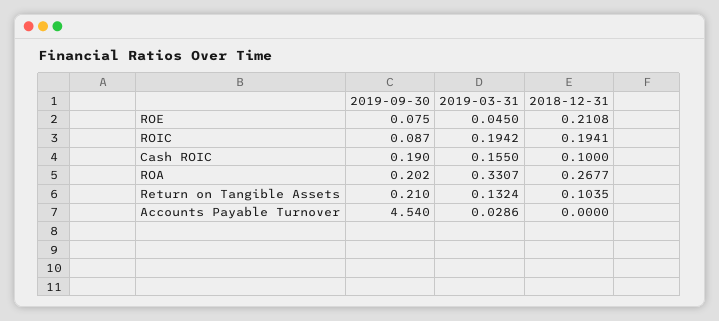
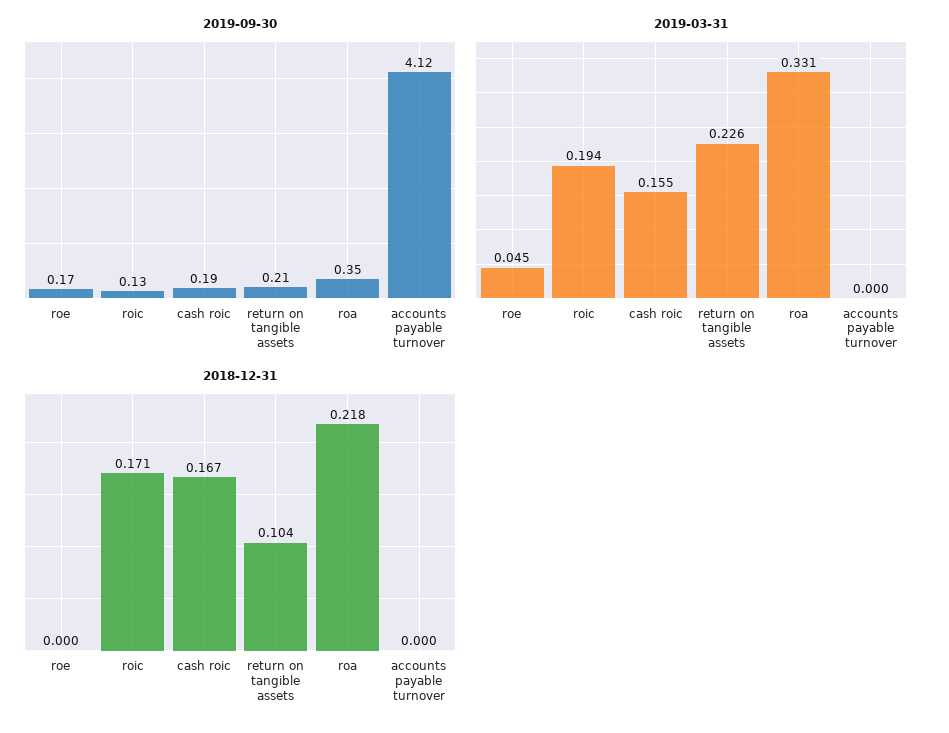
  {
    "2019-09-30": {
-     "ROE": 0.075,
+     "ROE": 0.17,
-     "ROIC": 0.087,
+     "ROIC": 0.13,
      "Cash ROIC": 0.19,
-     "ROA": 0.202,
+     "ROA": 0.35,
      "Return on Tangible Assets": 0.21,
-     "Accounts Payable Turnover": 4.54
+     "Accounts Payable Turnover": 4.12
    },
    "2019-03-31": {
      "ROE": 0.045,
      "ROIC": 0.1942,
      "Cash ROIC": 0.155,
      "ROA": 0.3307,
-     "Return on Tangible Assets": 0.1324,
+     "Return on Tangible Assets": 0.226,
-     "Accounts Payable Turnover": 0.0286
+     "Accounts Payable Turnover": 0
    },
    "2018-12-31": {
-     "ROE": 0.2108,
+     "ROE": 0,
-     "ROIC": 0.1941,
+     "ROIC": 0.171,
-     "Cash ROIC": 0.1,
+     "Cash ROIC": 0.167,
-     "ROA": 0.2677,
+     "ROA": 0.218,
      "Return on Tangible Assets": 0.1035,
      "Accounts Payable Turnover": 0
    }
  }

